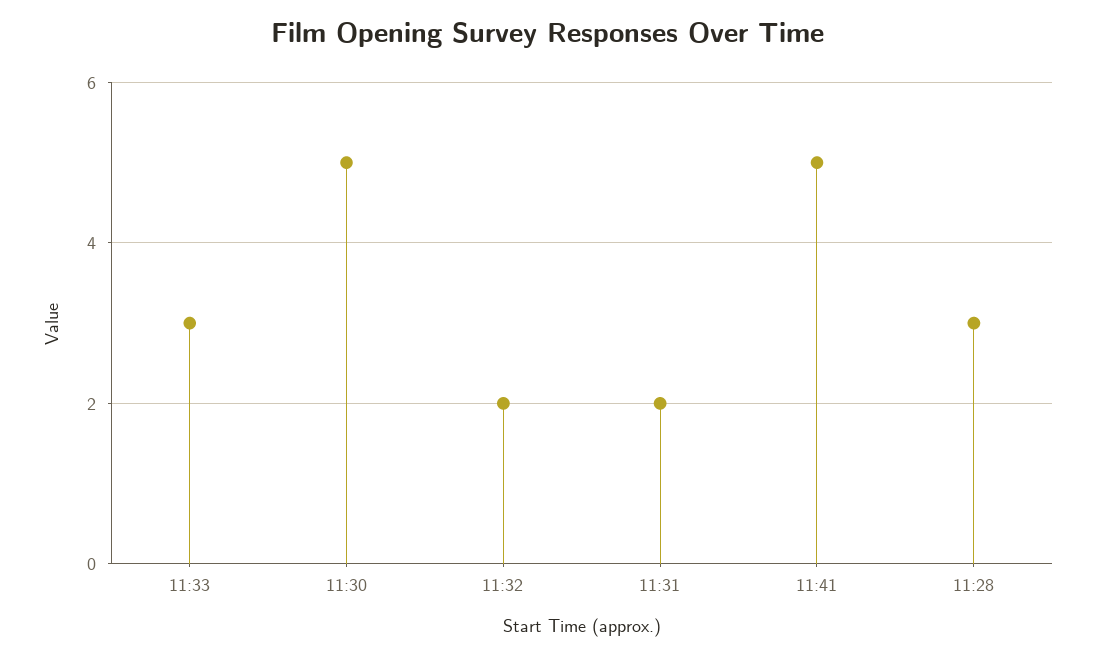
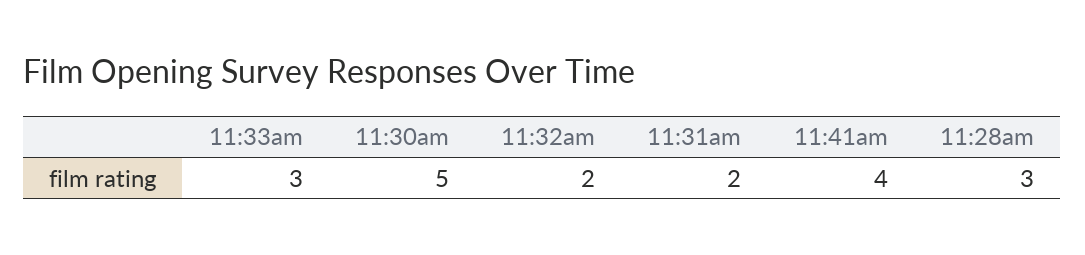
  {
    "11:33": 3,
    "11:30": 5,
    "11:32": 2,
    "11:31": 2,
-   "11:41": 5,
+   "11:41": 4,
    "11:28": 3
  }

